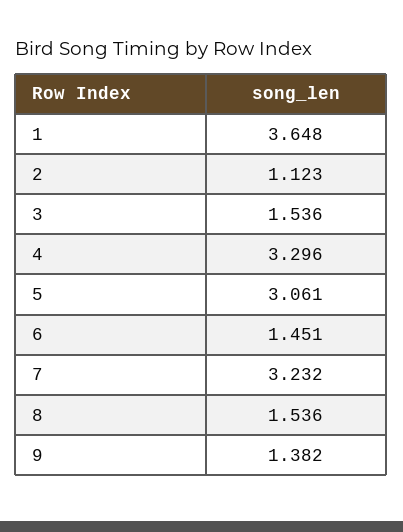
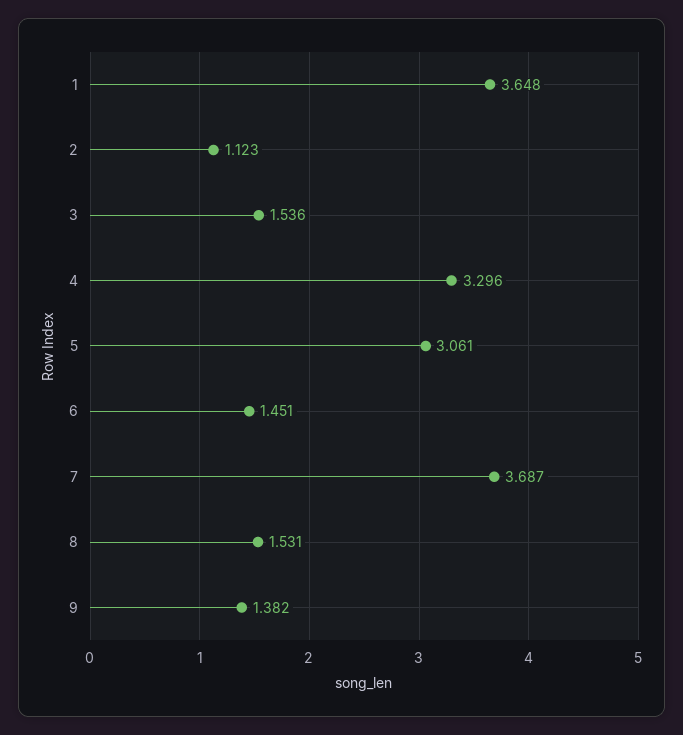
  {
    "1": 3.648,
    "2": 1.123,
    "3": 1.536,
    "4": 3.296,
    "5": 3.061,
    "6": 1.451,
-   "7": 3.232,
+   "7": 3.687,
-   "8": 1.536,
+   "8": 1.531,
    "9": 1.382
  }

